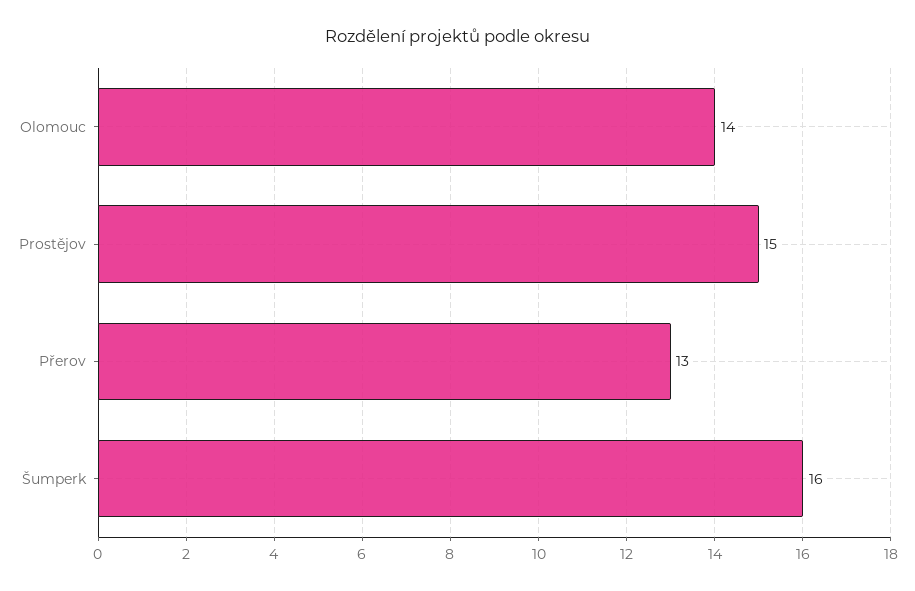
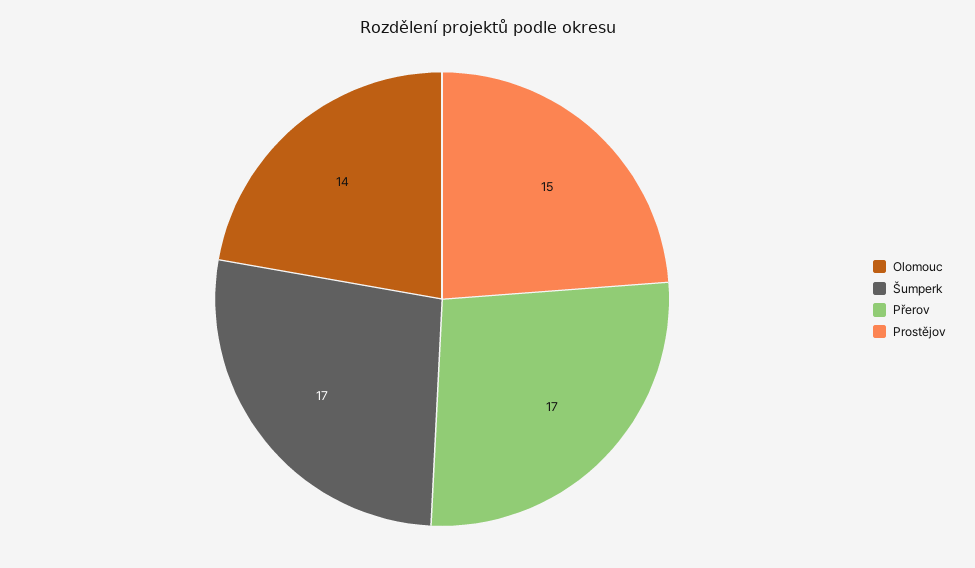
  {
    "Olomouc": 14,
    "Prostějov": 15,
-   "Přerov": 13,
+   "Přerov": 17,
-   "Šumperk": 16
+   "Šumperk": 17
  }

